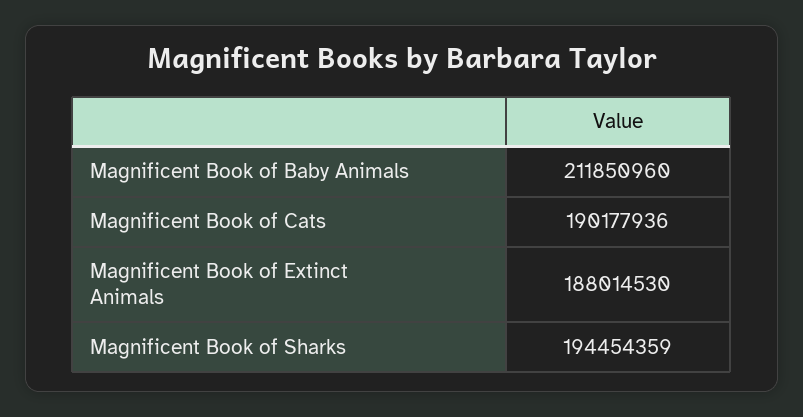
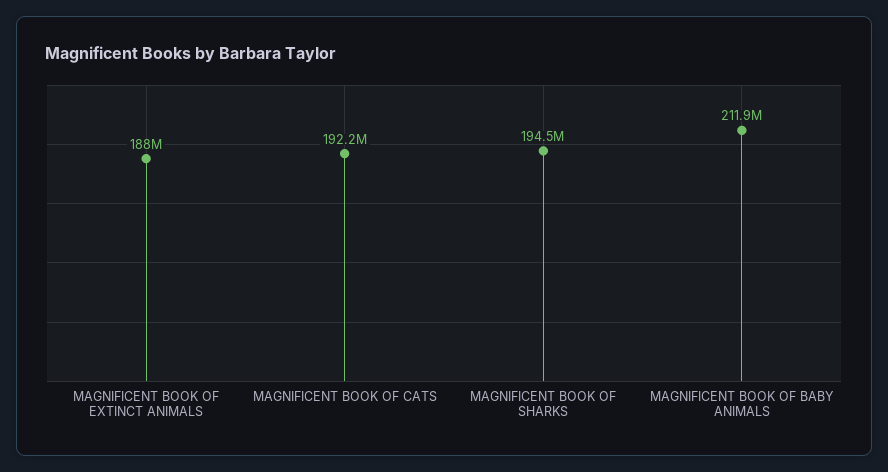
  {
    "Magnificent Book of Baby Animals": 211850960,
-   "Magnificent Book of Cats": 190177936,
+   "Magnificent Book of Cats": 192200000,
    "Magnificent Book of Extinct Animals": 188014530,
    "Magnificent Book of Sharks": 194454359
  }

